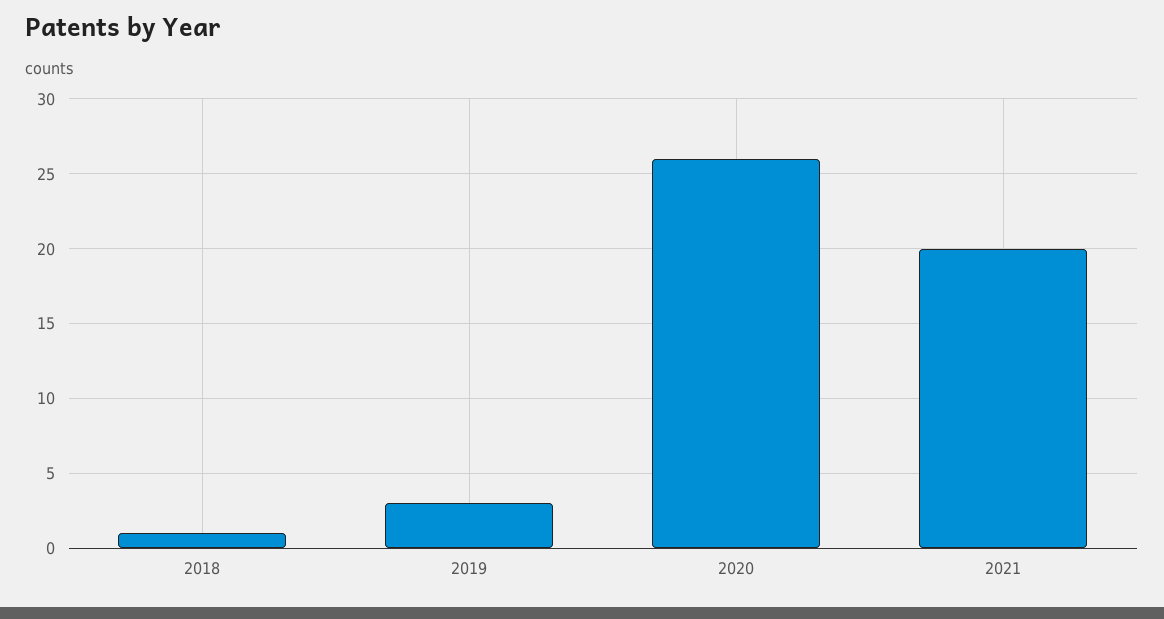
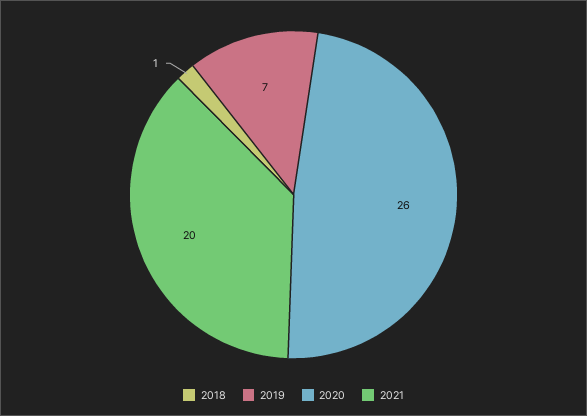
  {
    "2018": 1,
-   "2019": 3,
+   "2019": 7,
    "2020": 26,
    "2021": 20
  }

